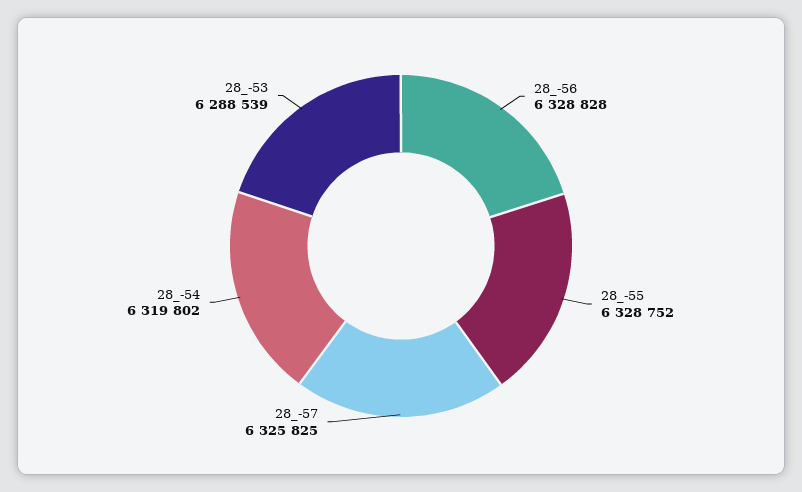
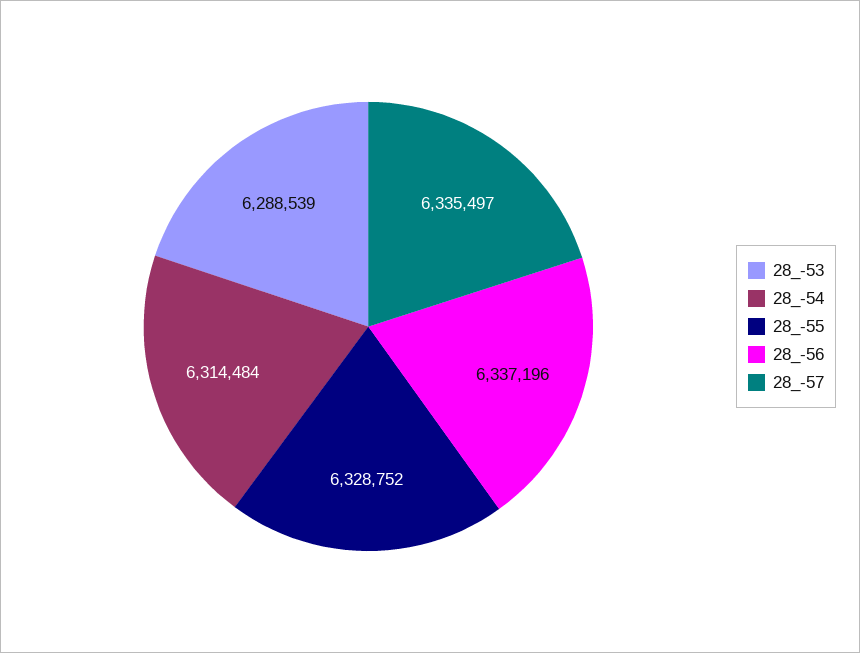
  {
-   "28_-56": 6328828,
+   "28_-56": 6337196,
    "28_-55": 6328752,
-   "28_-57": 6325825,
+   "28_-57": 6335497,
-   "28_-54": 6319802,
+   "28_-54": 6314484,
    "28_-53": 6288539
  }

